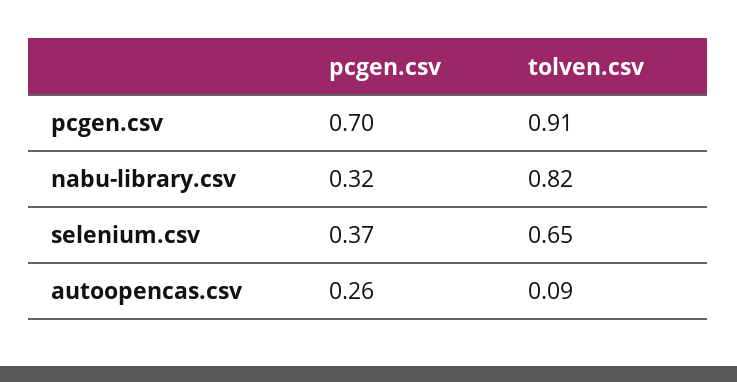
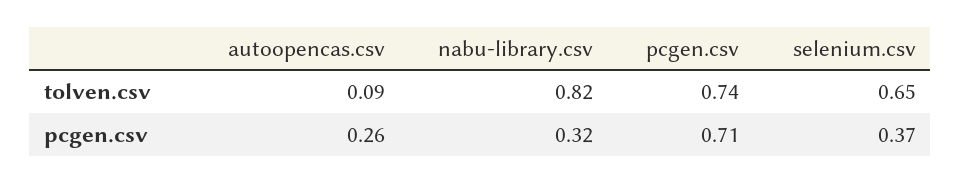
  {
    "pcgen.csv": {
-     "pcgen.csv": 0.7,
+     "pcgen.csv": 0.71,
      "nabu-library.csv": 0.32,
      "selenium.csv": 0.37,
      "autoopencas.csv": 0.26
    },
    "tolven.csv": {
-     "pcgen.csv": 0.91,
+     "pcgen.csv": 0.74,
      "nabu-library.csv": 0.82,
      "selenium.csv": 0.65,
      "autoopencas.csv": 0.09
    }
  }

